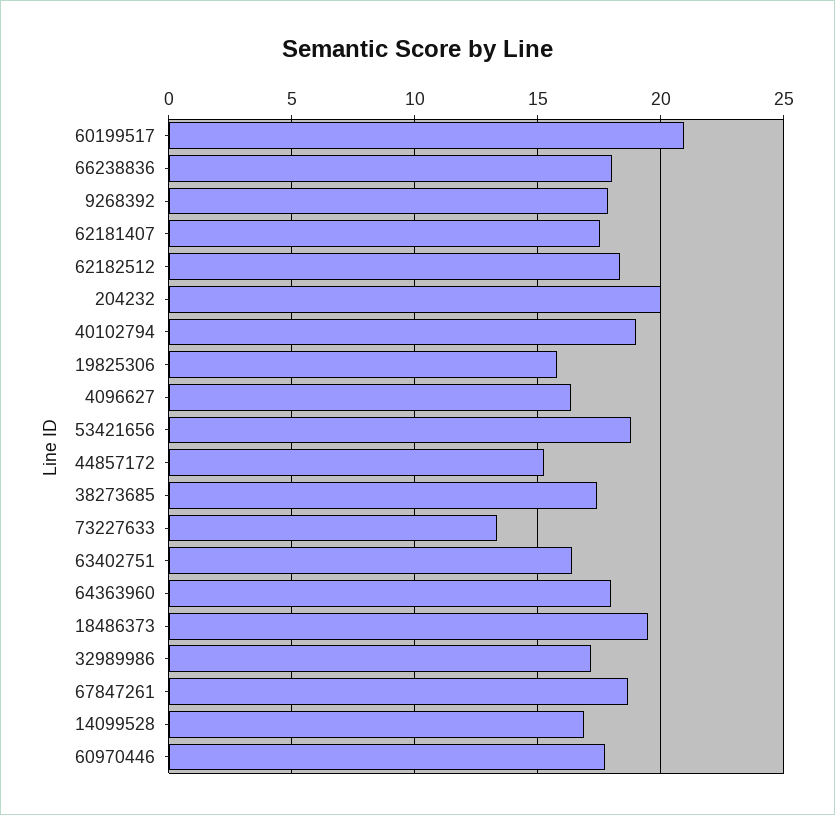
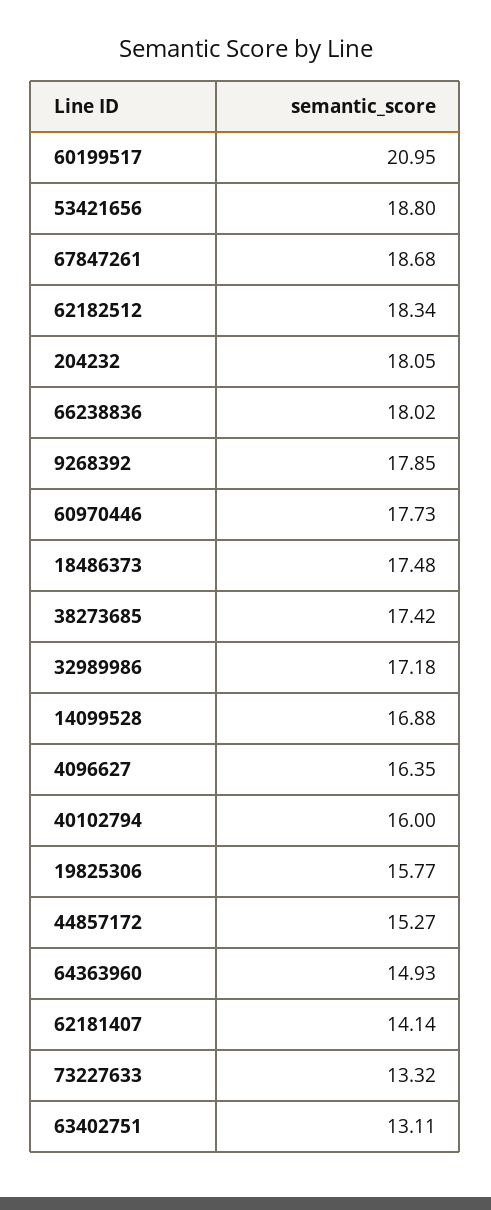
  {
    "60199517": 20.95,
    "66238836": 18.02,
    "9268392": 17.85,
-   "62181407": 17.5,
+   "62181407": 14.14,
    "62182512": 18.34,
-   "204232": 20,
+   "204232": 18.05,
-   "40102794": 19,
+   "40102794": 16,
    "19825306": 15.77,
    "4096627": 16.35,
    "53421656": 18.8,
    "44857172": 15.27,
    "38273685": 17.42,
    "73227633": 13.32,
-   "63402751": 16.5,
+   "63402751": 13.11,
-   "64363960": 18,
+   "64363960": 14.93,
-   "18486373": 19.5,
+   "18486373": 17.48,
    "32989986": 17.18,
    "67847261": 18.68,
    "14099528": 16.88,
    "60970446": 17.73
  }

